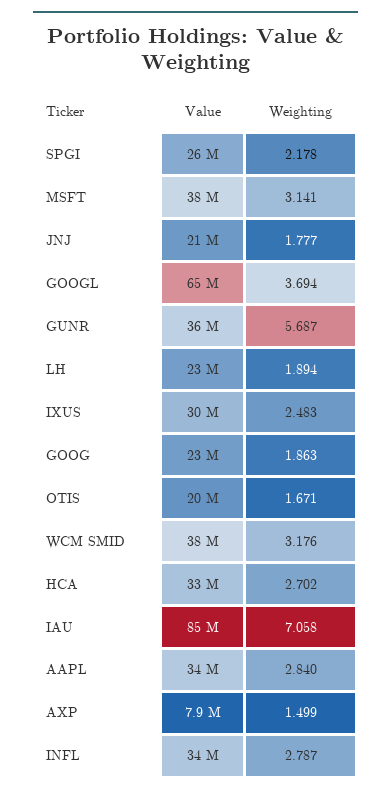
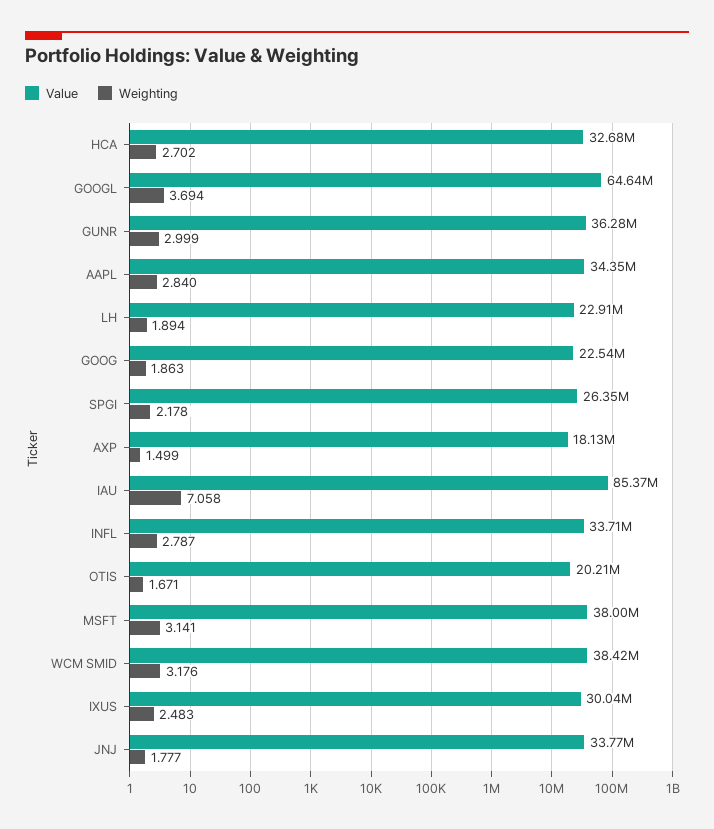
  {
    "Value": {
      "SPGI": 26350000,
      "MSFT": 38000000,
-     "JNJ": 21000000,
+     "JNJ": 33770000,
      "GOOGL": 64640000,
      "GUNR": 36280000,
      "LH": 22910000,
      "IXUS": 30040000,
      "GOOG": 22540000,
      "OTIS": 20210000,
      "WCM SMID": 38420000,
      "HCA": 32680000,
      "IAU": 85370000,
      "AAPL": 34350000,
-     "AXP": 7900000,
+     "AXP": 18130000,
      "INFL": 33710000
    },
    "Weighting": {
      "SPGI": 2.178,
      "MSFT": 3.141,
      "JNJ": 1.777,
      "GOOGL": 3.694,
-     "GUNR": 5.687,
+     "GUNR": 2.999,
      "LH": 1.894,
      "IXUS": 2.483,
      "GOOG": 1.863,
      "OTIS": 1.671,
      "WCM SMID": 3.176,
      "HCA": 2.702,
      "IAU": 7.058,
      "AAPL": 2.84,
      "AXP": 1.499,
      "INFL": 2.787
    }
  }

